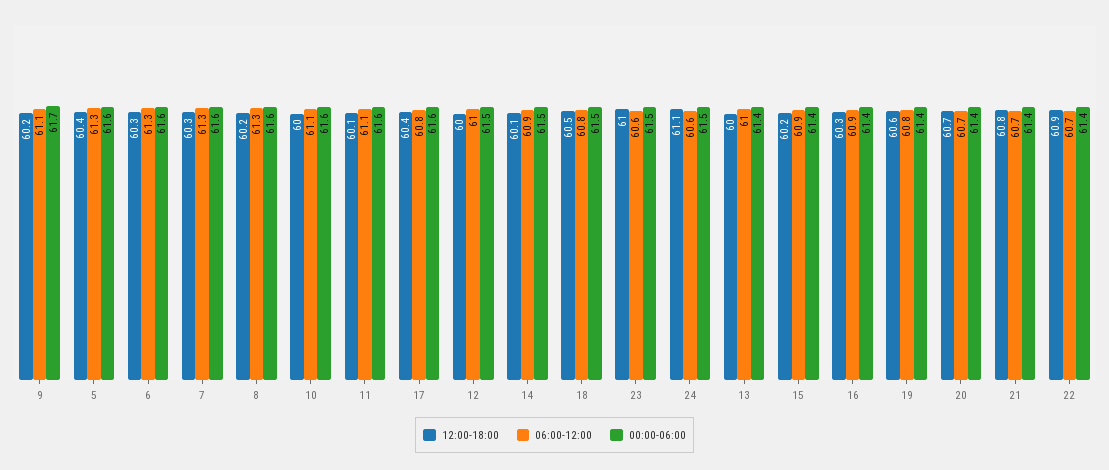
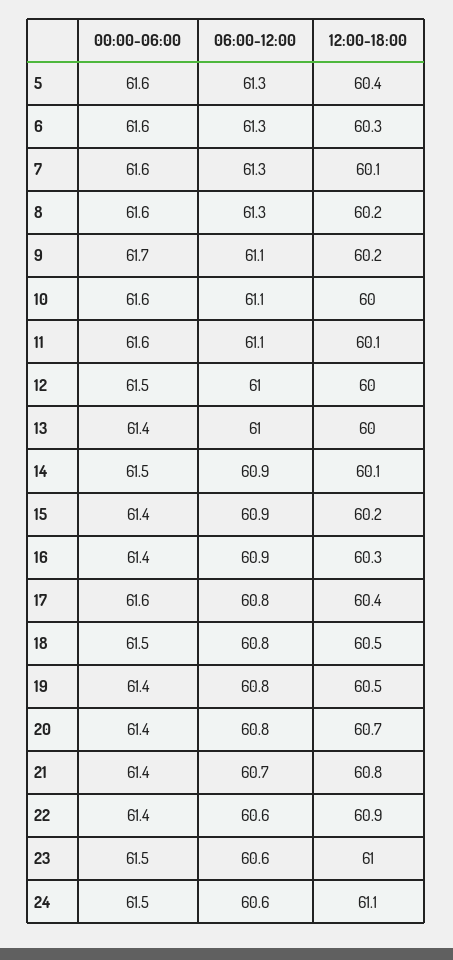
  {
    "12:00-18:00": {
      "9": 60.2,
      "5": 60.4,
      "6": 60.3,
-     "7": 60.3,
+     "7": 60.1,
      "8": 60.2,
      "10": 60,
      "11": 60.1,
      "17": 60.4,
      "12": 60,
      "14": 60.1,
      "18": 60.5,
      "23": 61,
      "24": 61.1,
      "13": 60,
      "15": 60.2,
      "16": 60.3,
-     "19": 60.6,
+     "19": 60.5,
      "20": 60.7,
      "21": 60.8,
      "22": 60.9
    },
    "06:00-12:00": {
      "9": 61.1,
      "5": 61.3,
      "6": 61.3,
      "7": 61.3,
      "8": 61.3,
      "10": 61.1,
      "11": 61.1,
      "17": 60.8,
      "12": 61,
      "14": 60.9,
      "18": 60.8,
      "23": 60.6,
      "24": 60.6,
      "13": 61,
      "15": 60.9,
      "16": 60.9,
      "19": 60.8,
-     "20": 60.7,
+     "20": 60.8,
      "21": 60.7,
-     "22": 60.7
+     "22": 60.6
    },
    "00:00-06:00": {
      "9": 61.7,
      "5": 61.6,
      "6": 61.6,
      "7": 61.6,
      "8": 61.6,
      "10": 61.6,
      "11": 61.6,
      "17": 61.6,
      "12": 61.5,
      "14": 61.5,
      "18": 61.5,
      "23": 61.5,
      "24": 61.5,
      "13": 61.4,
      "15": 61.4,
      "16": 61.4,
      "19": 61.4,
      "20": 61.4,
      "21": 61.4,
      "22": 61.4
    }
  }

